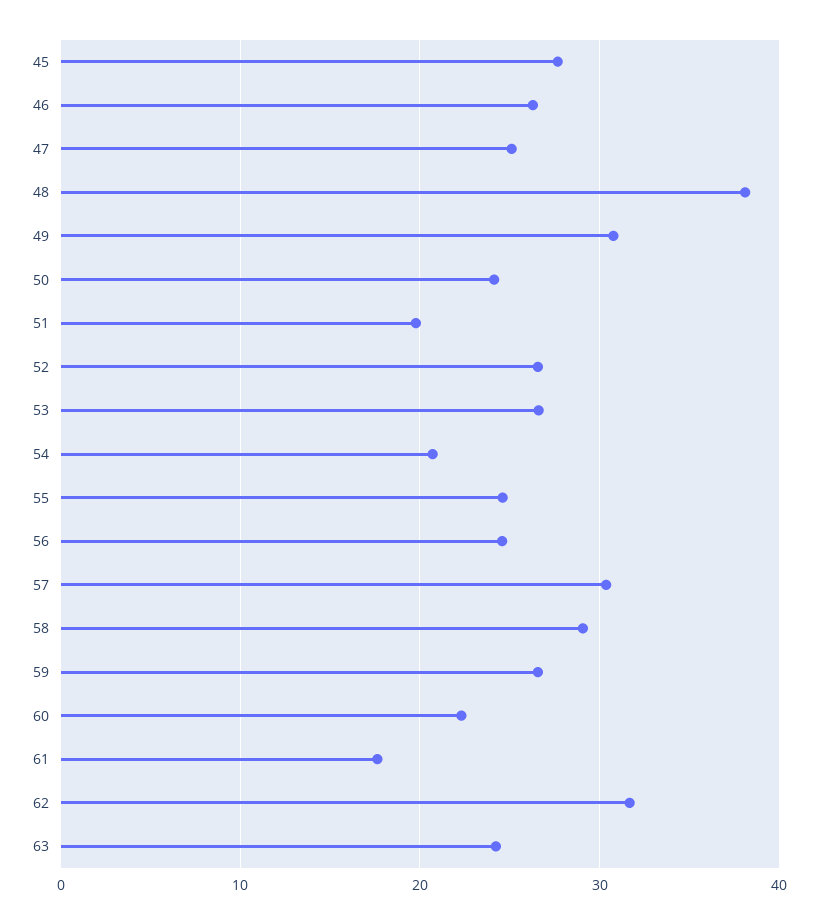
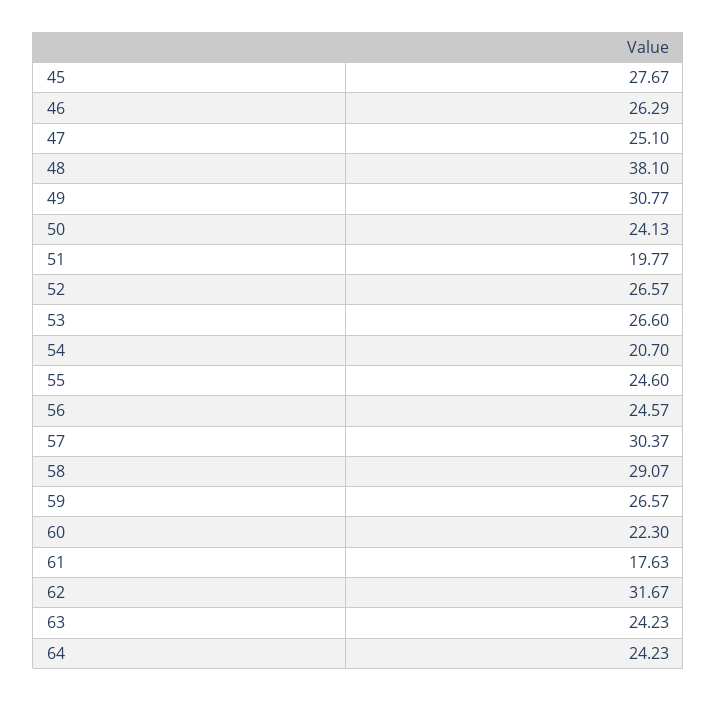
  {
    "45": 27.67,
    "46": 26.29,
    "47": 25.1,
    "48": 38.1,
    "49": 30.77,
    "50": 24.13,
    "51": 19.77,
    "52": 26.57,
    "53": 26.6,
    "54": 20.7,
    "55": 24.6,
    "56": 24.57,
    "57": 30.37,
    "58": 29.07,
    "59": 26.57,
    "60": 22.3,
    "61": 17.63,
    "62": 31.67,
-   "63": 24.23
+   "63": 24.23,
+   "64": 24.23
  }

